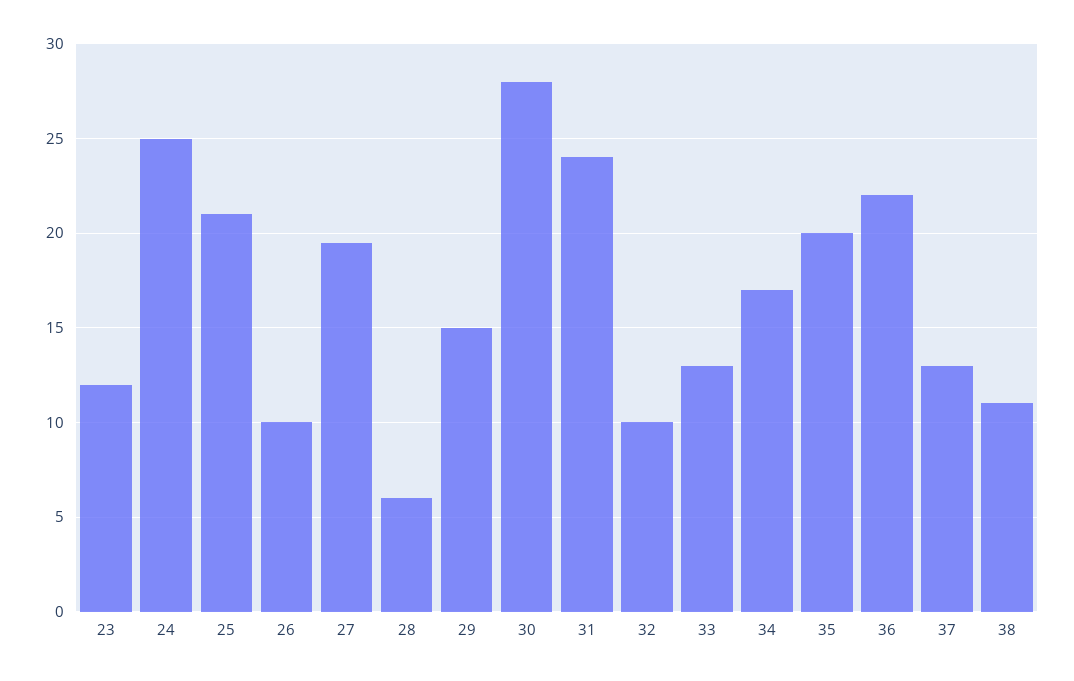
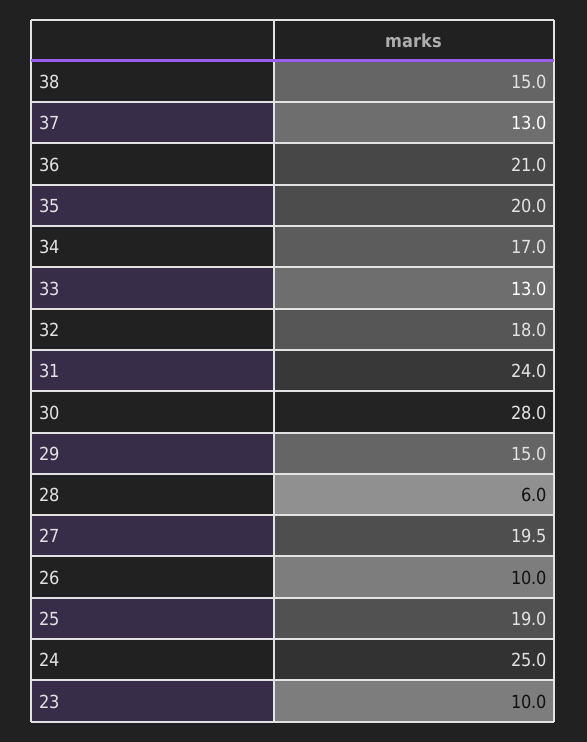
  {
-   "23": 12,
+   "23": 10,
    "24": 25,
-   "25": 21,
+   "25": 19,
    "26": 10,
    "27": 19.5,
    "28": 6,
    "29": 15,
    "30": 28,
    "31": 24,
-   "32": 10,
+   "32": 18,
    "33": 13,
    "34": 17,
    "35": 20,
-   "36": 22,
+   "36": 21,
    "37": 13,
-   "38": 11
+   "38": 15
  }

